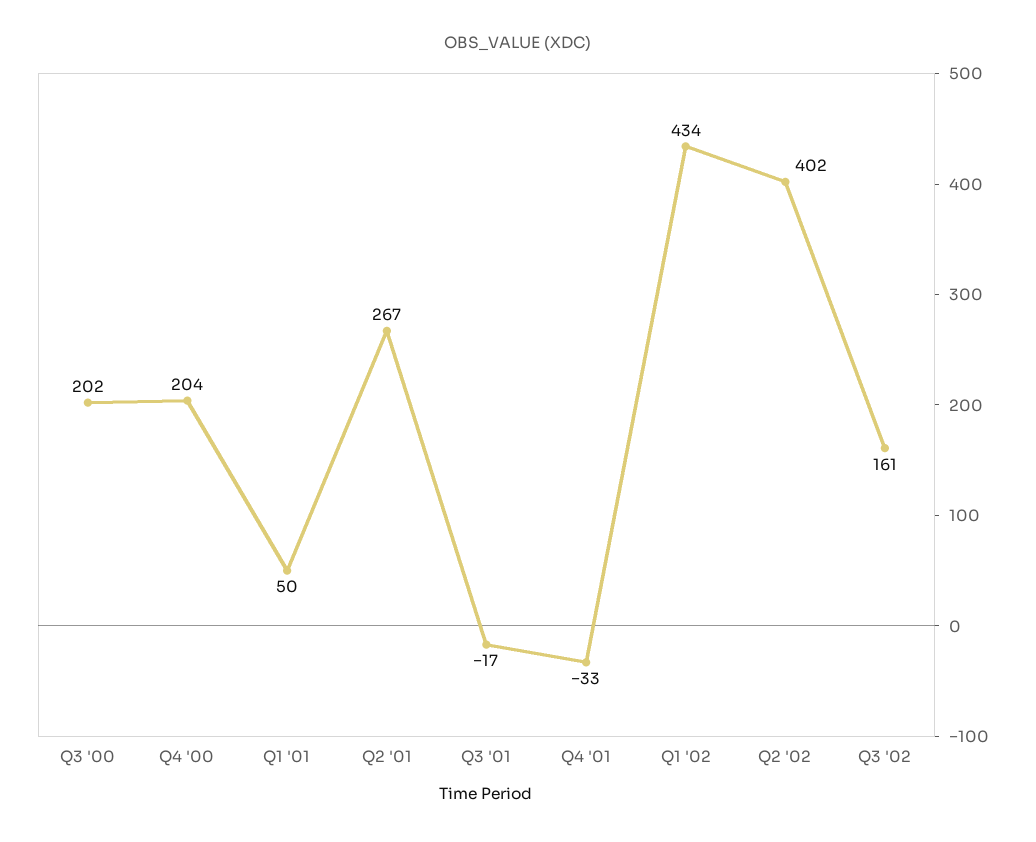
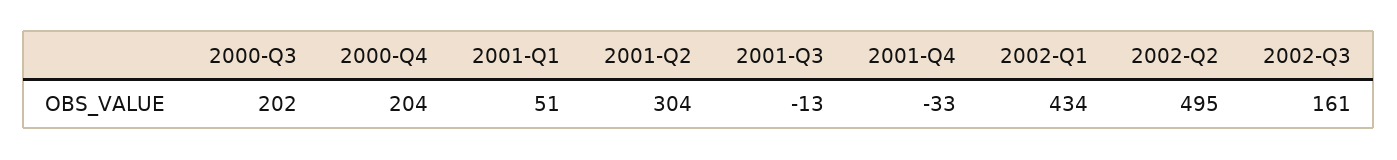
  {
    "Q3 '00": 202,
    "Q4 '00": 204,
-   "Q1 '01": 50,
+   "Q1 '01": 51,
-   "Q2 '01": 267,
+   "Q2 '01": 304,
-   "Q3 '01": -17,
+   "Q3 '01": -13,
    "Q4 '01": -33,
    "Q1 '02": 434,
-   "Q2 '02": 402,
+   "Q2 '02": 495,
    "Q3 '02": 161
  }

